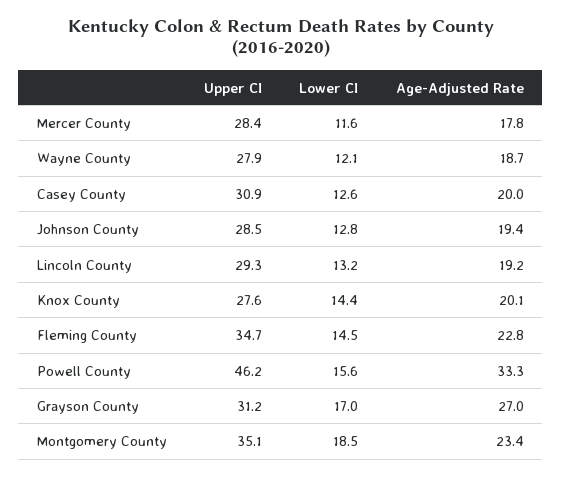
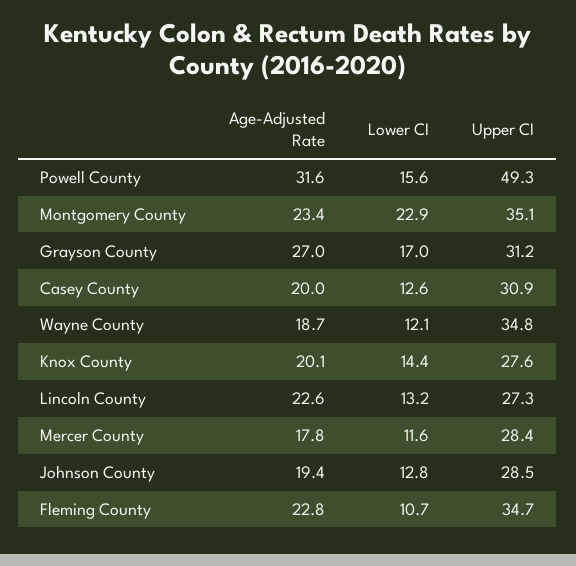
  {
    "Upper CI": {
      "Mercer County": 28.4,
-     "Wayne County": 27.9,
+     "Wayne County": 34.8,
      "Casey County": 30.9,
      "Johnson County": 28.5,
-     "Lincoln County": 29.3,
+     "Lincoln County": 27.3,
      "Knox County": 27.6,
      "Fleming County": 34.7,
-     "Powell County": 46.2,
+     "Powell County": 49.3,
      "Grayson County": 31.2,
      "Montgomery County": 35.1
    },
    "Lower CI": {
      "Mercer County": 11.6,
      "Wayne County": 12.1,
      "Casey County": 12.6,
      "Johnson County": 12.8,
      "Lincoln County": 13.2,
      "Knox County": 14.4,
-     "Fleming County": 14.5,
+     "Fleming County": 10.7,
      "Powell County": 15.6,
      "Grayson County": 17,
-     "Montgomery County": 18.5
+     "Montgomery County": 22.9
    },
    "Age-Adjusted Rate": {
      "Mercer County": 17.8,
      "Wayne County": 18.7,
      "Casey County": 20,
      "Johnson County": 19.4,
-     "Lincoln County": 19.2,
+     "Lincoln County": 22.6,
      "Knox County": 20.1,
      "Fleming County": 22.8,
-     "Powell County": 33.3,
+     "Powell County": 31.6,
      "Grayson County": 27,
      "Montgomery County": 23.4
    }
  }

